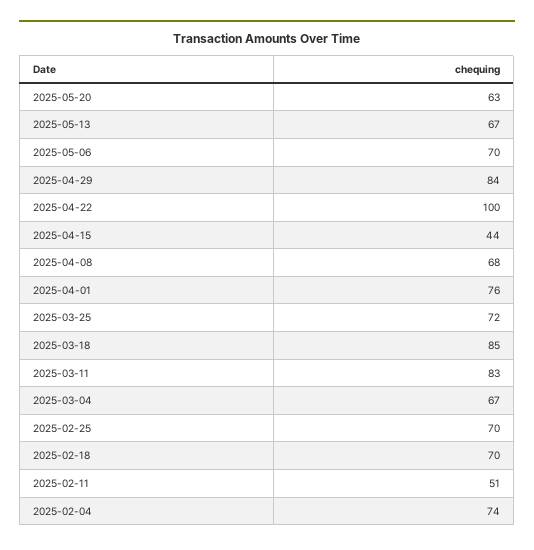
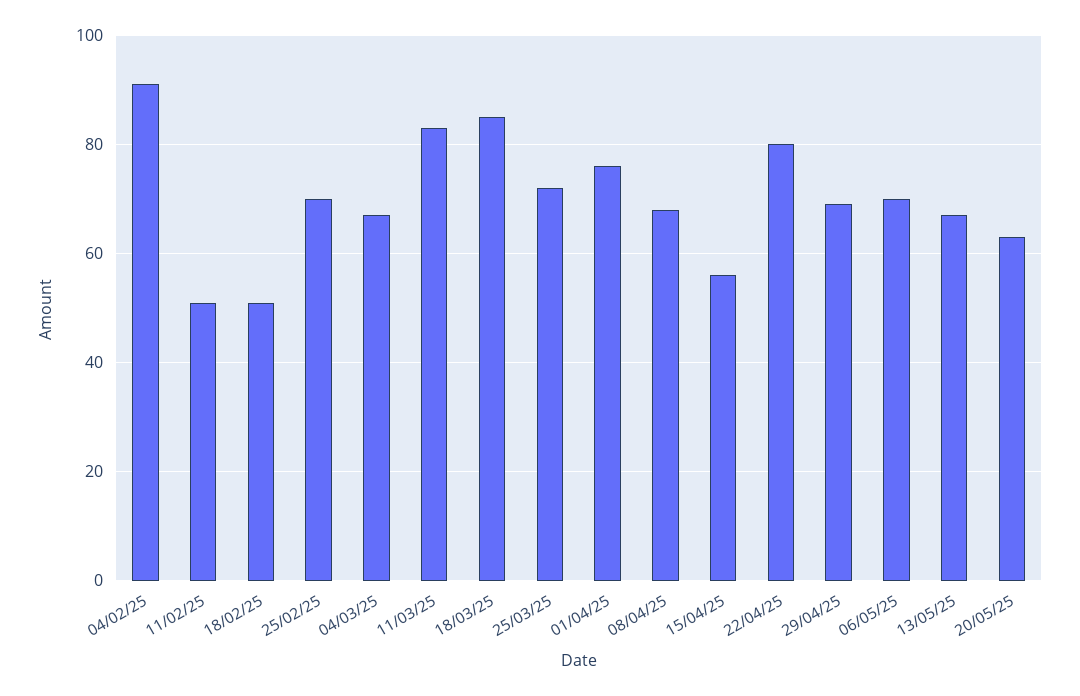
  {
    "2025-05-20": 63,
    "2025-05-13": 67,
    "2025-05-06": 70,
-   "2025-04-29": 84,
+   "2025-04-29": 70,
-   "2025-04-22": 100,
+   "2025-04-22": 80,
-   "2025-04-15": 44,
+   "2025-04-15": 55,
    "2025-04-08": 68,
    "2025-04-01": 76,
    "2025-03-25": 72,
    "2025-03-18": 85,
    "2025-03-11": 83,
    "2025-03-04": 67,
    "2025-02-25": 70,
-   "2025-02-18": 70,
+   "2025-02-18": 50,
    "2025-02-11": 51,
-   "2025-02-04": 74
+   "2025-02-04": 90
  }

